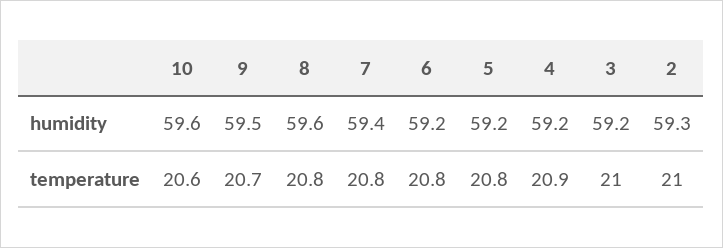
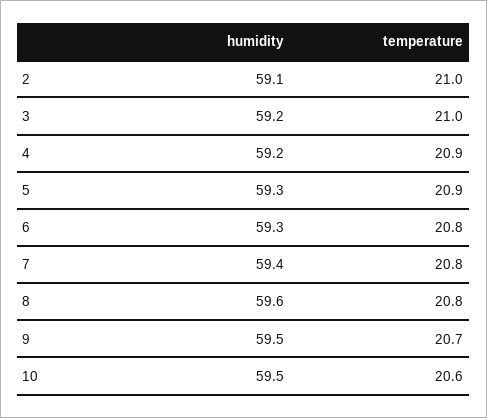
  {
    "10": {
-     "humidity": 59.6,
+     "humidity": 59.5,
      "temperature": 20.6
    },
    "9": {
      "humidity": 59.5,
      "temperature": 20.7
    },
    "8": {
      "humidity": 59.6,
      "temperature": 20.8
    },
    "7": {
      "humidity": 59.4,
      "temperature": 20.8
    },
    "6": {
-     "humidity": 59.2,
+     "humidity": 59.3,
      "temperature": 20.8
    },
    "5": {
-     "humidity": 59.2,
+     "humidity": 59.3,
-     "temperature": 20.8
+     "temperature": 20.9
    },
    "4": {
      "humidity": 59.2,
      "temperature": 20.9
    },
    "3": {
      "humidity": 59.2,
      "temperature": 21
    },
    "2": {
-     "humidity": 59.3,
+     "humidity": 59.1,
      "temperature": 21
    }
  }

